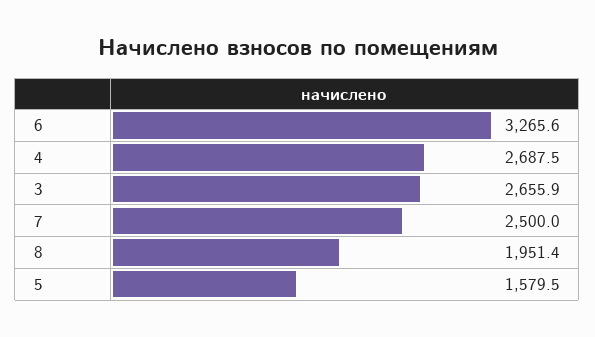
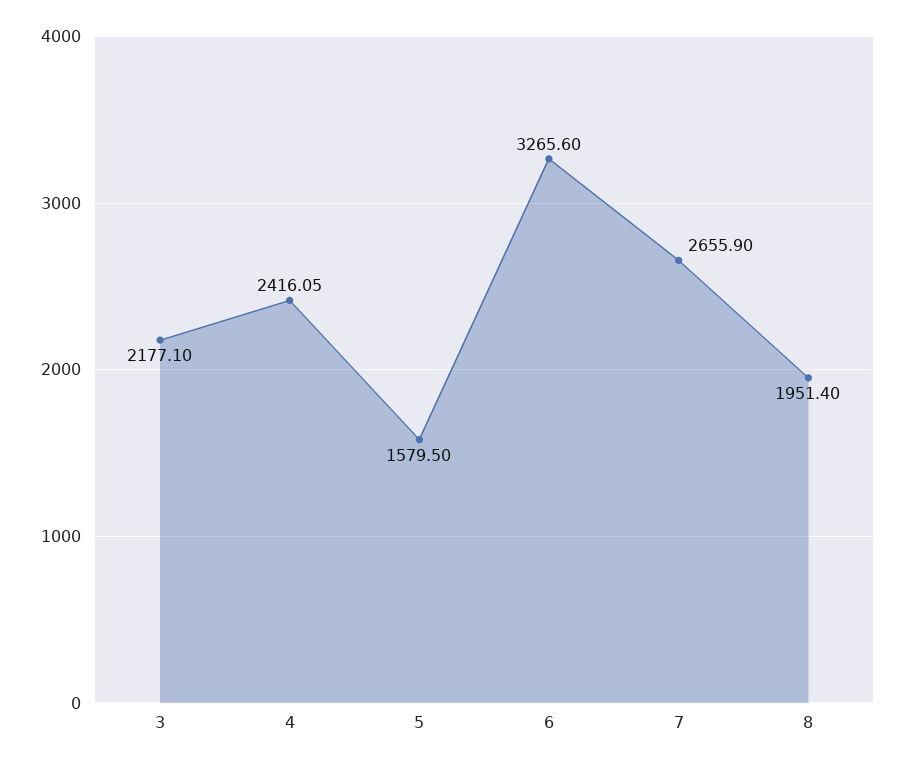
  {
    "6": 3265.6,
-   "4": 2687.5,
+   "4": 2416.05,
-   "3": 2655.9,
+   "3": 2177.1,
-   "7": 2500,
+   "7": 2655.9,
    "8": 1951.4,
    "5": 1579.5
  }

